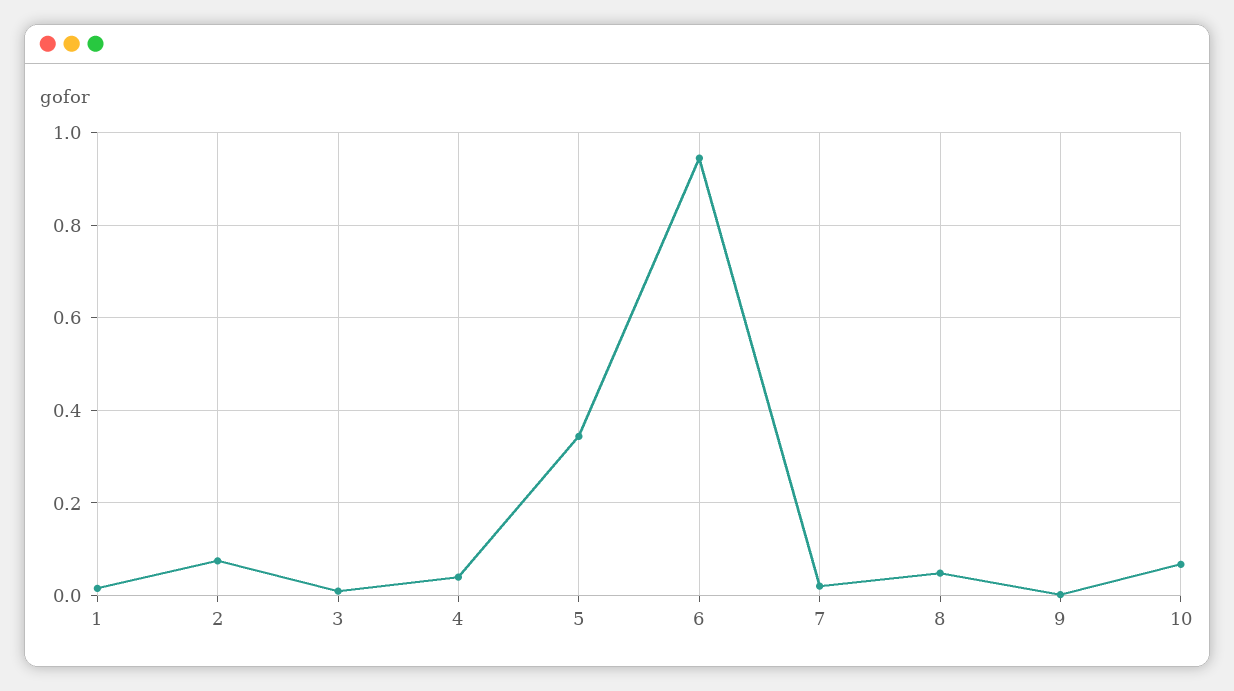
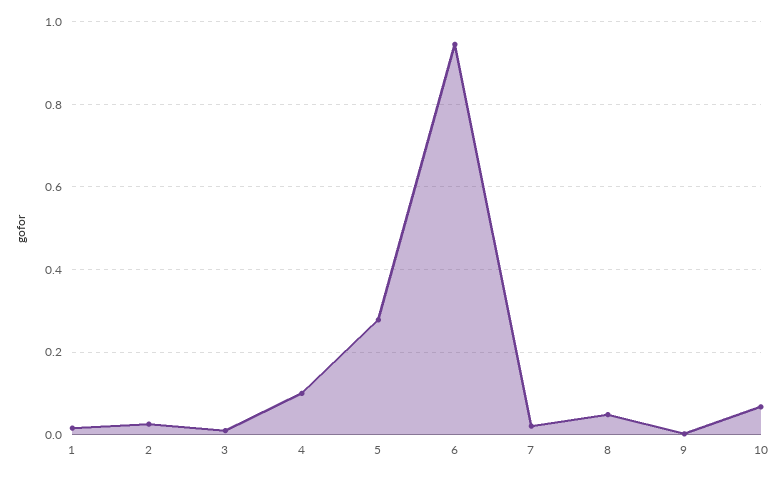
  {
    "1": 0.02,
-   "2": 0.08,
+   "2": 0.02,
    "3": 0,
-   "4": 0.04,
+   "4": 0.1,
-   "5": 0.34,
+   "5": 0.28,
    "6": 0.94,
    "7": 0.02,
    "8": 0.04,
    "9": 0,
    "10": 0.06
  }

